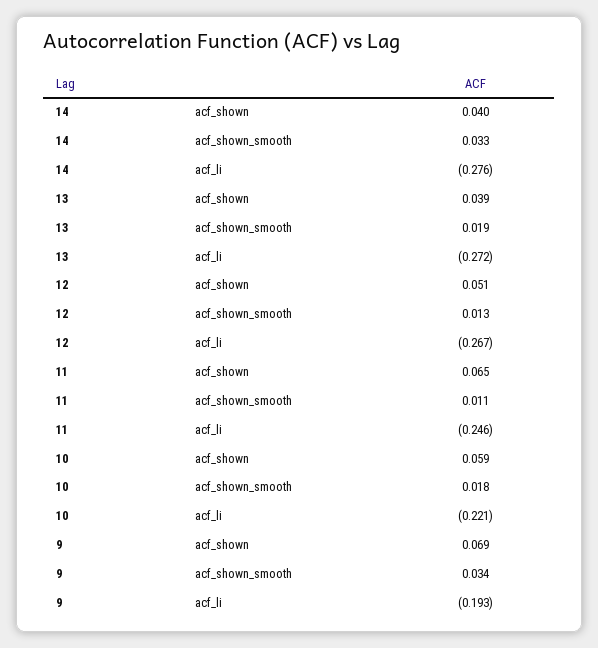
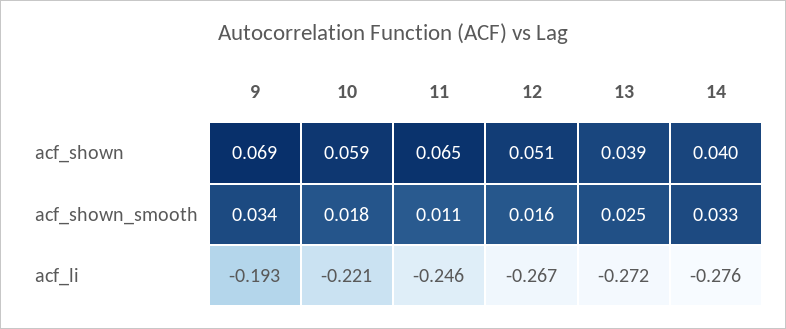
  {
    "14": {
      "acf_shown": 0.04,
      "acf_shown_smooth": 0.033,
      "acf_li": -0.276
    },
    "13": {
      "acf_shown": 0.039,
-     "acf_shown_smooth": 0.019,
+     "acf_shown_smooth": 0.025,
      "acf_li": -0.272
    },
    "12": {
      "acf_shown": 0.051,
-     "acf_shown_smooth": 0.013,
+     "acf_shown_smooth": 0.016,
      "acf_li": -0.267
    },
    "11": {
      "acf_shown": 0.065,
      "acf_shown_smooth": 0.011,
      "acf_li": -0.246
    },
    "10": {
      "acf_shown": 0.059,
      "acf_shown_smooth": 0.018,
      "acf_li": -0.221
    },
    "9": {
      "acf_shown": 0.069,
      "acf_shown_smooth": 0.034,
      "acf_li": -0.193
    }
  }

